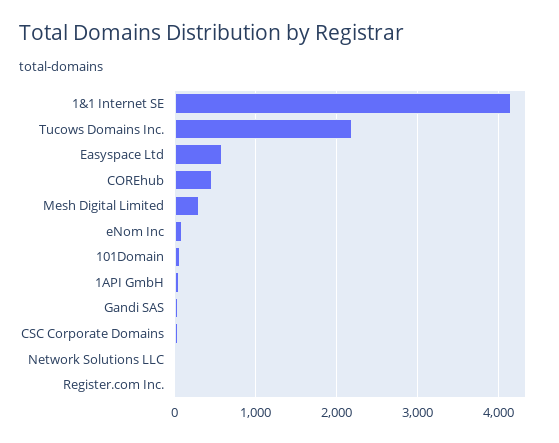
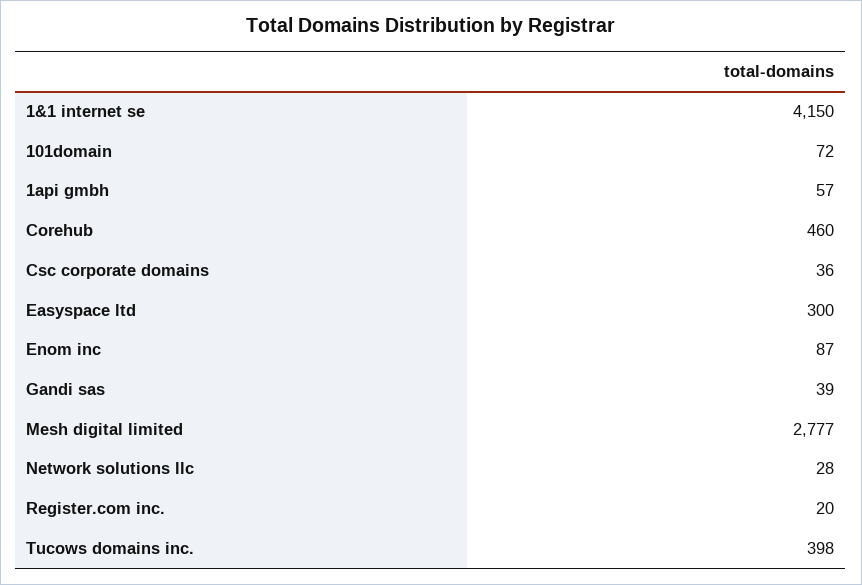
  {
    "1&1 Internet SE": 4150,
-   "Tucows Domains Inc.": 2200,
+   "Tucows Domains Inc.": 398,
-   "Easyspace Ltd": 600,
+   "Easyspace Ltd": 300,
    "COREhub": 460,
-   "Mesh Digital Limited": 300,
+   "Mesh Digital Limited": 2777,
    "eNom Inc": 87,
    "101Domain": 72,
    "1API GmbH": 57,
    "Gandi SAS": 39,
    "CSC Corporate Domains": 36,
    "Network Solutions LLC": 28,
    "Register.com Inc.": 20
  }

